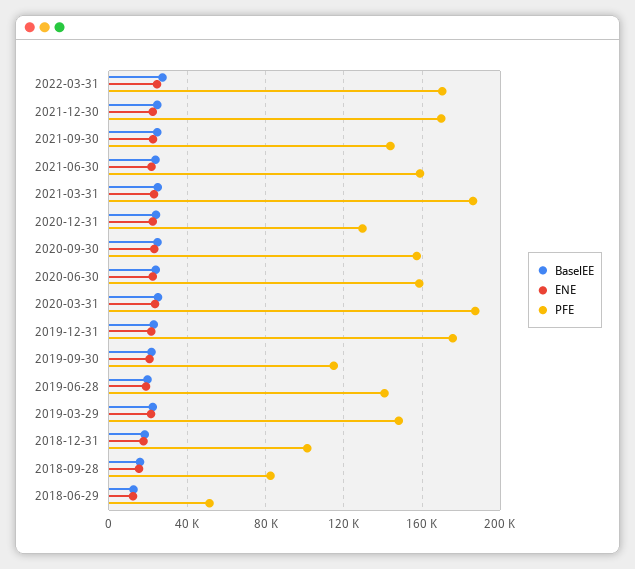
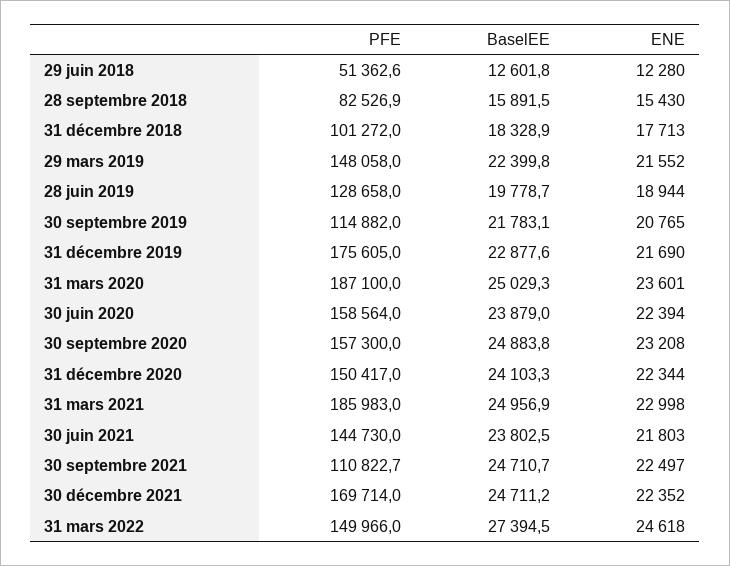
  {
    "BaselEE": {
      "2022-03-31": 27394.5,
      "2021-12-30": 24711.2,
      "2021-09-30": 24710.7,
      "2021-06-30": 23802.5,
      "2021-03-31": 24956.9,
      "2020-12-31": 24103.3,
      "2020-09-30": 24883.8,
      "2020-06-30": 23879,
      "2020-03-31": 25029.3,
      "2019-12-31": 22877.6,
      "2019-09-30": 21783.1,
      "2019-06-28": 19778.7,
      "2019-03-29": 22399.8,
      "2018-12-31": 18328.9,
      "2018-09-28": 15891.5,
      "2018-06-29": 12601.8
    },
    "ENE": {
      "2022-03-31": 24618,
      "2021-12-30": 22352,
      "2021-09-30": 22497,
      "2021-06-30": 21803,
      "2021-03-31": 22998,
      "2020-12-31": 22344,
      "2020-09-30": 23208,
      "2020-06-30": 22394,
      "2020-03-31": 23601,
      "2019-12-31": 21690,
      "2019-09-30": 20765,
      "2019-06-28": 18944,
      "2019-03-29": 21552,
      "2018-12-31": 17713,
      "2018-09-28": 15430,
      "2018-06-29": 12280
    },
    "PFE": {
-     "2022-03-31": 170000,
+     "2022-03-31": 149966,
      "2021-12-30": 169714,
-     "2021-09-30": 145000,
+     "2021-09-30": 110822.7,
-     "2021-06-30": 160000,
+     "2021-06-30": 144730,
      "2021-03-31": 185983,
-     "2020-12-31": 130000,
+     "2020-12-31": 150417,
      "2020-09-30": 157300,
      "2020-06-30": 158564,
      "2020-03-31": 187100,
      "2019-12-31": 175605,
      "2019-09-30": 114882,
-     "2019-06-28": 140000,
+     "2019-06-28": 128658,
      "2019-03-29": 148058,
      "2018-12-31": 101272,
      "2018-09-28": 82526.9,
      "2018-06-29": 51362.6
    }
  }

